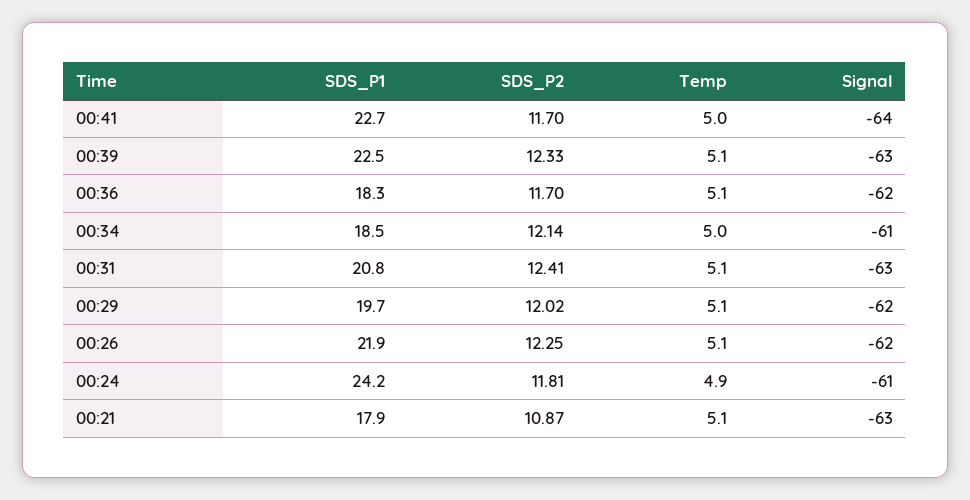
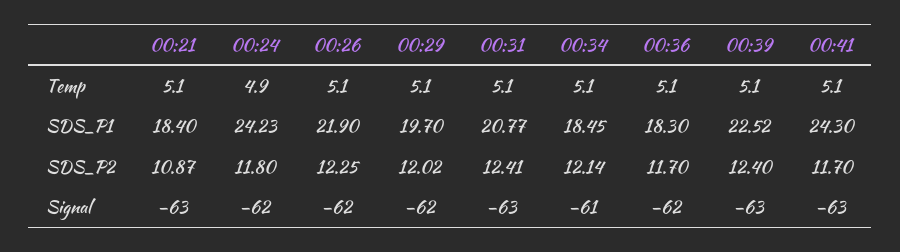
  {
    "SDS_P1": {
-     "00:41": 22.7,
+     "00:41": 24.3,
      "00:39": 22.52,
      "00:36": 18.3,
      "00:34": 18.45,
      "00:31": 20.77,
      "00:29": 19.7,
      "00:26": 21.9,
      "00:24": 24.23,
-     "00:21": 17.9
+     "00:21": 18.4
    },
    "SDS_P2": {
      "00:41": 11.7,
-     "00:39": 12.33,
+     "00:39": 12.4,
      "00:36": 11.7,
      "00:34": 12.14,
      "00:31": 12.41,
      "00:29": 12.02,
      "00:26": 12.25,
-     "00:24": 11.81,
+     "00:24": 11.8,
      "00:21": 10.87
    },
    "Temp": {
-     "00:41": 5,
+     "00:41": 5.1,
      "00:39": 5.1,
      "00:36": 5.1,
-     "00:34": 5,
+     "00:34": 5.1,
      "00:31": 5.1,
      "00:29": 5.1,
      "00:26": 5.1,
      "00:24": 4.9,
      "00:21": 5.1
    },
    "Signal": {
-     "00:41": -64,
+     "00:41": -63,
      "00:39": -63,
      "00:36": -62,
      "00:34": -61,
      "00:31": -63,
      "00:29": -62,
      "00:26": -62,
-     "00:24": -61,
+     "00:24": -62,
      "00:21": -63
    }
  }

